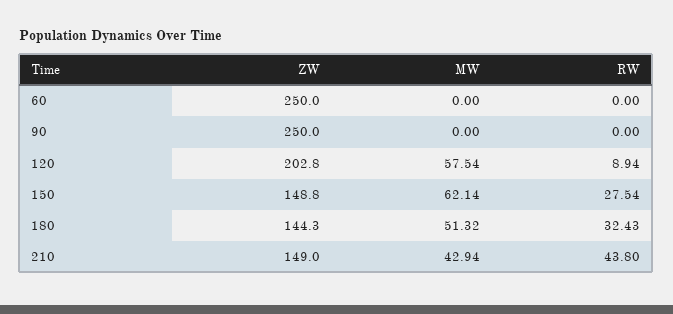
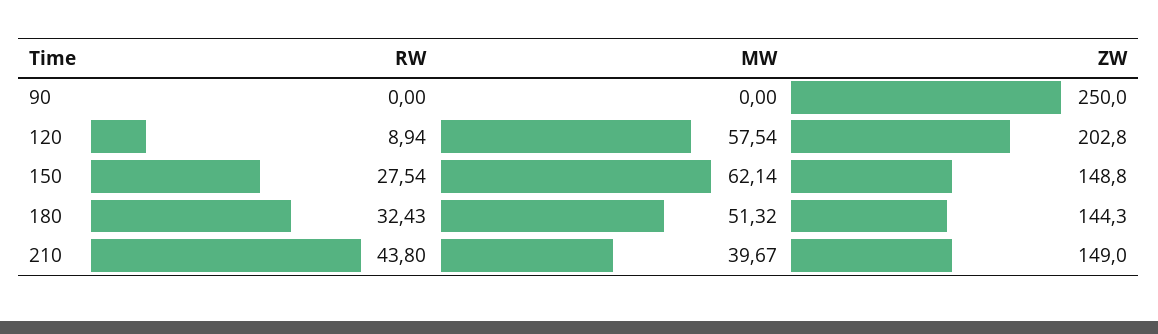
  {
    "ZW": {
-     "60": 250,
      "90": 250,
      "120": 202.8,
      "150": 148.8,
      "180": 144.3,
      "210": 149
    },
    "MW": {
-     "60": 0,
      "90": 0,
      "120": 57.54,
      "150": 62.14,
      "180": 51.32,
-     "210": 42.94
+     "210": 39.67
    },
    "RW": {
-     "60": 0,
      "90": 0,
      "120": 8.94,
      "150": 27.54,
      "180": 32.43,
      "210": 43.8
    }
  }

